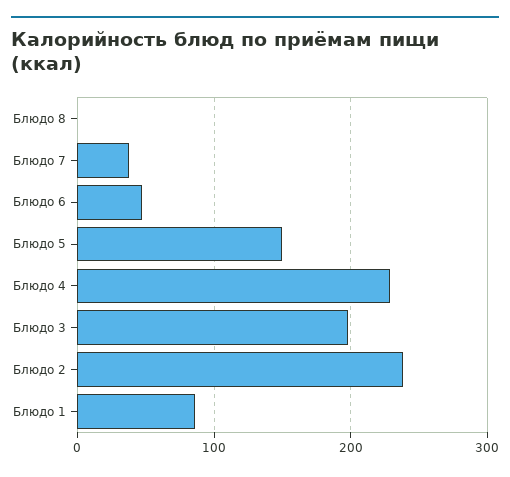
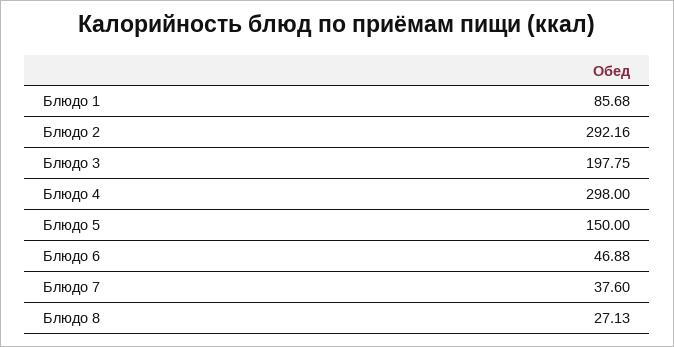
  {
-   "Блюдо 8": 0,
+   "Блюдо 8": 27.13,
    "Блюдо 7": 37.6,
    "Блюдо 6": 46.88,
    "Блюдо 5": 150,
-   "Блюдо 4": 230,
+   "Блюдо 4": 298,
    "Блюдо 3": 197.75,
-   "Блюдо 2": 240,
+   "Блюдо 2": 292.16,
    "Блюдо 1": 85.68
  }

